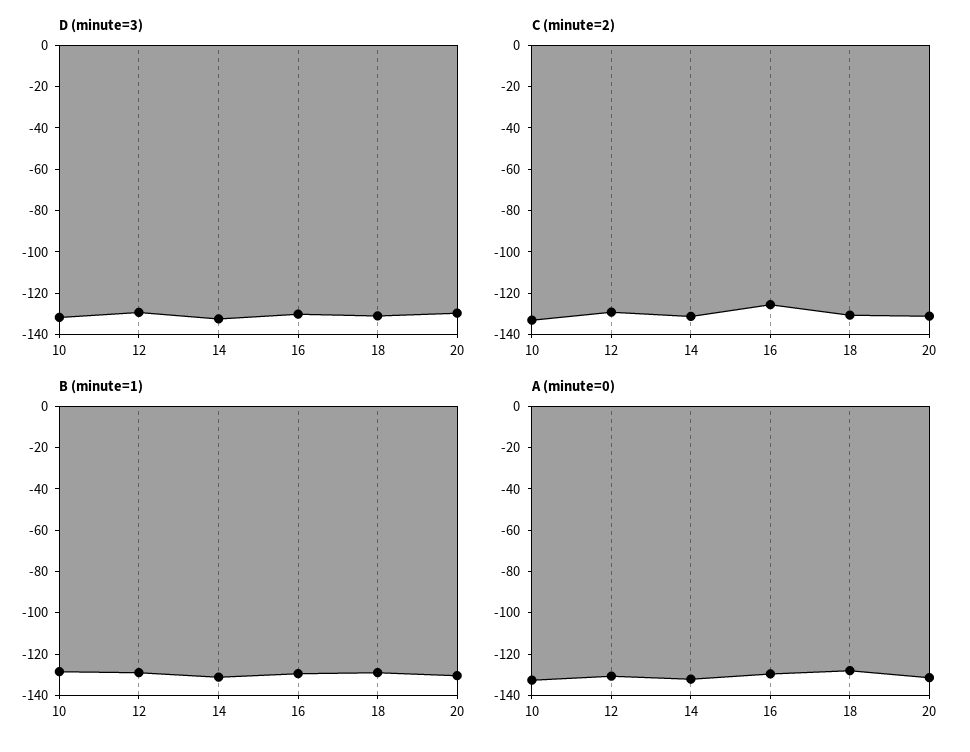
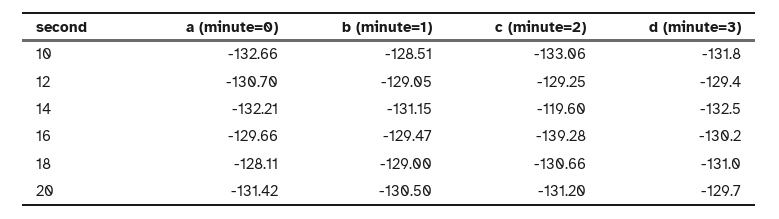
  {
    "D (minute=3)": {
      "10": -131.8,
      "12": -129.4,
      "14": -132.5,
      "16": -130.2,
      "18": -131,
      "20": -129.7
    },
    "C (minute=2)": {
      "10": -133.06,
      "12": -129.25,
-     "14": -130,
+     "14": -119.6,
-     "16": -125,
+     "16": -139.28,
      "18": -130.66,
      "20": -131.2
    },
    "B (minute=1)": {
      "10": -128.51,
      "12": -129.05,
      "14": -131.15,
      "16": -129.47,
      "18": -129,
      "20": -130.5
    },
    "A (minute=0)": {
      "10": -132.66,
      "12": -130.7,
      "14": -132.21,
      "16": -129.66,
      "18": -128.11,
      "20": -131.42
    }
  }

